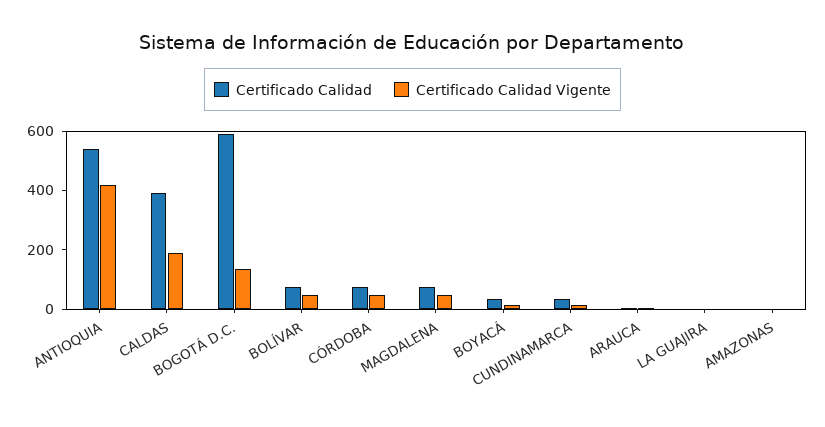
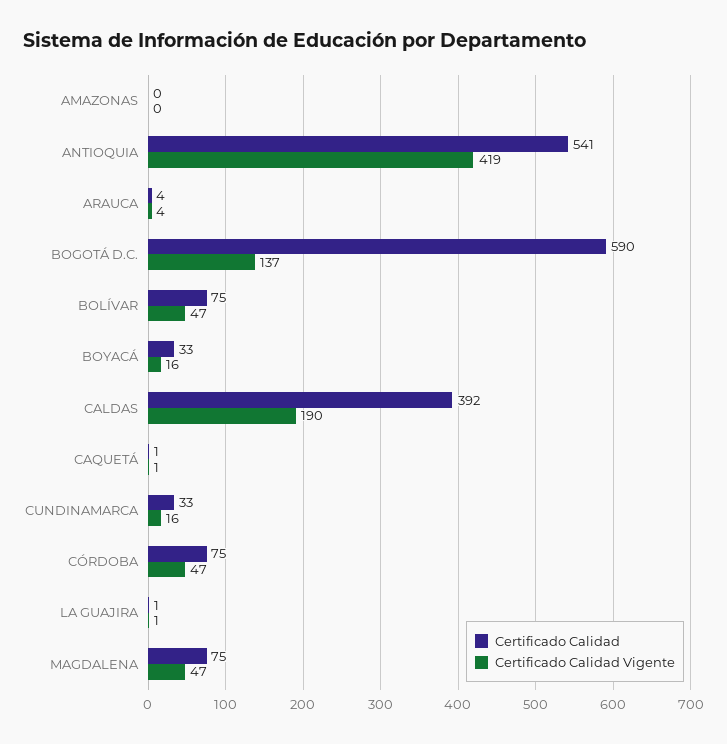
  {
    "Certificado Calidad": {
      "ANTIOQUIA": 541,
      "CALDAS": 392,
      "BOGOTÁ D.C.": 590,
      "BOLÍVAR": 75,
      "CÓRDOBA": 75,
      "MAGDALENA": 75,
      "BOYACÁ": 33,
      "CUNDINAMARCA": 33,
      "ARAUCA": 4,
      "LA GUAJIRA": 1,
-     "AMAZONAS": 0
+     "AMAZONAS": 0,
+     "CAQUETÁ": 1
    },
    "Certificado Calidad Vigente": {
      "ANTIOQUIA": 419,
      "CALDAS": 190,
      "BOGOTÁ D.C.": 137,
      "BOLÍVAR": 47,
      "CÓRDOBA": 47,
      "MAGDALENA": 47,
      "BOYACÁ": 16,
      "CUNDINAMARCA": 16,
      "ARAUCA": 4,
      "LA GUAJIRA": 1,
-     "AMAZONAS": 0
+     "AMAZONAS": 0,
+     "CAQUETÁ": 1
    }
  }

